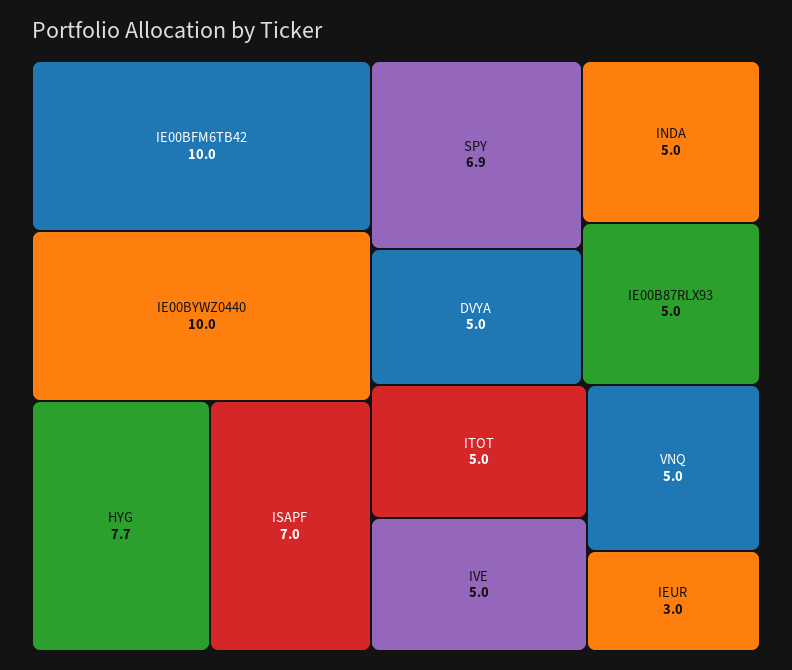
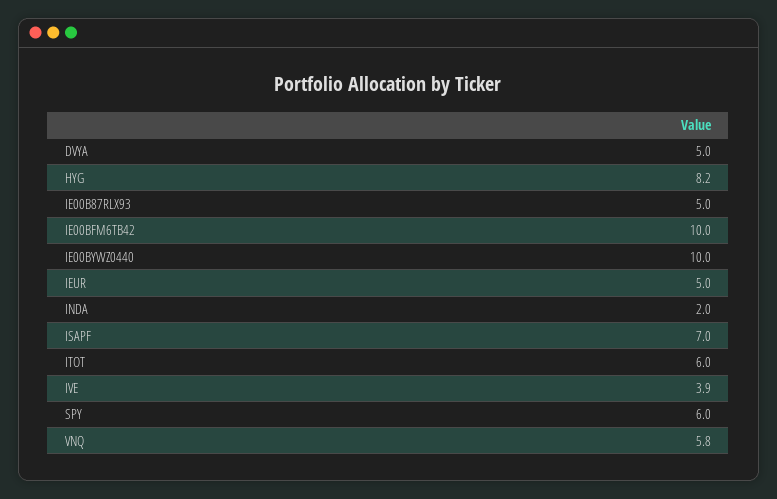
  {
    "IE00BFM6TB42": 10,
    "IE00BYWZ0440": 10,
-   "HYG": 7.7,
+   "HYG": 8.2,
    "ISAPF": 7,
-   "SPY": 6.9,
+   "SPY": 6,
    "DVYA": 5,
-   "INDA": 5,
+   "INDA": 2,
    "IE00B87RLX93": 5,
-   "ITOT": 5,
+   "ITOT": 6,
-   "IVE": 5,
+   "IVE": 3.9,
-   "VNQ": 5,
+   "VNQ": 5.8,
-   "IEUR": 3
+   "IEUR": 5
  }

